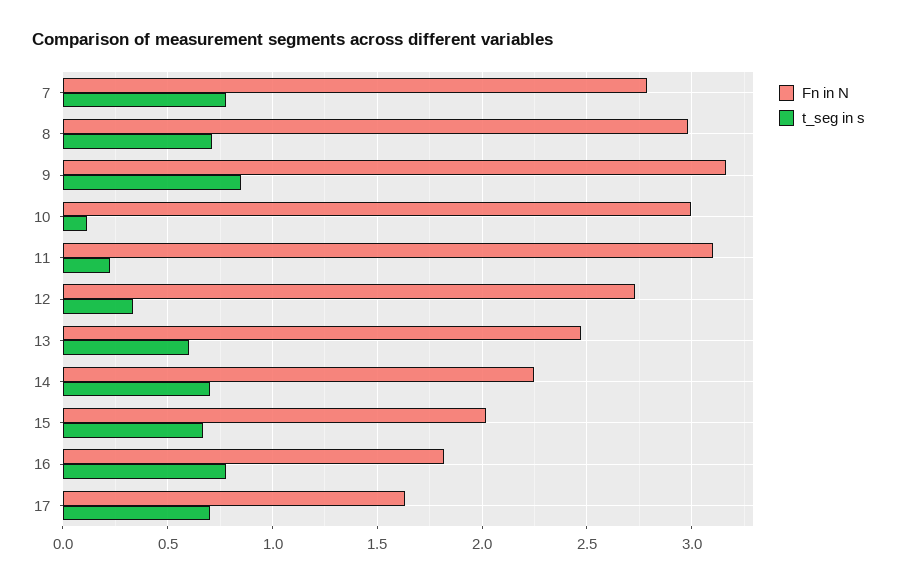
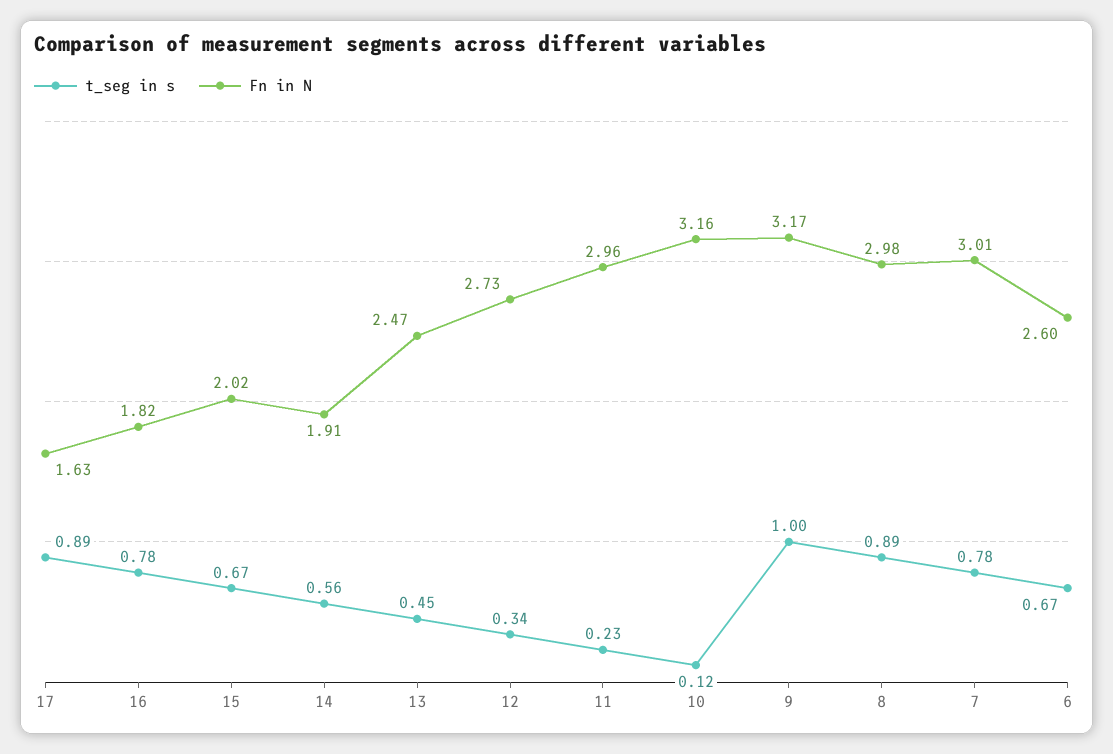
  {
    "Fn in N": {
-     "7": 2.8,
+     "7": 3.01,
      "8": 2.98,
      "9": 3.17,
-     "10": 3,
+     "10": 3.16,
-     "11": 3.1,
+     "11": 2.96,
      "12": 2.73,
      "13": 2.47,
-     "14": 2.25,
+     "14": 1.91,
      "15": 2.02,
      "16": 1.82,
-     "17": 1.63
+     "17": 1.63,
+     "6": 2.6
    },
    "t_seg in s": {
      "7": 0.78,
-     "8": 0.7,
+     "8": 0.89,
-     "9": 0.85,
+     "9": 1,
      "10": 0.12,
      "11": 0.23,
      "12": 0.34,
-     "13": 0.6,
+     "13": 0.45,
-     "14": 0.7,
+     "14": 0.56,
      "15": 0.67,
      "16": 0.78,
-     "17": 0.7
+     "17": 0.89,
+     "6": 0.67
    }
  }

